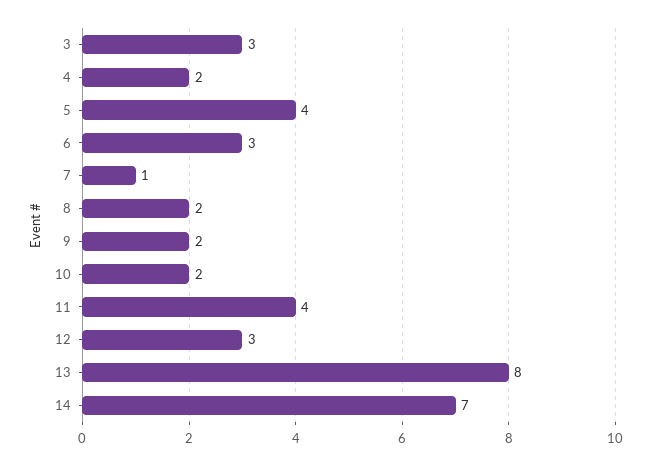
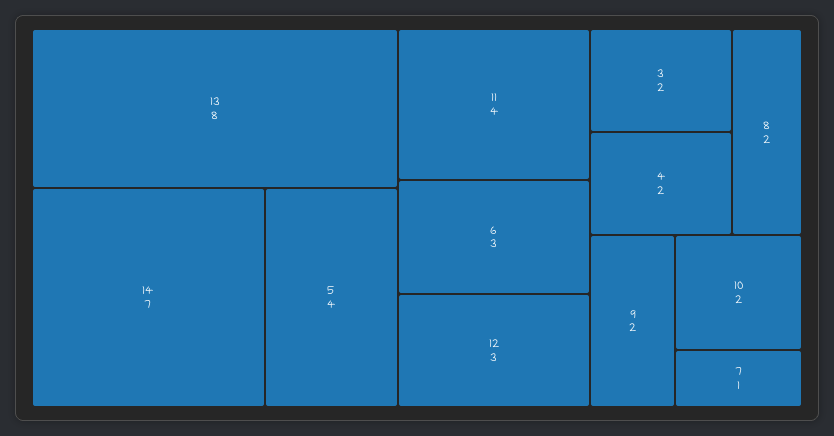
  {
-   "3": 3,
+   "3": 2,
    "4": 2,
    "5": 4,
    "6": 3,
    "7": 1,
    "8": 2,
    "9": 2,
    "10": 2,
    "11": 4,
    "12": 3,
    "13": 8,
    "14": 7
  }

